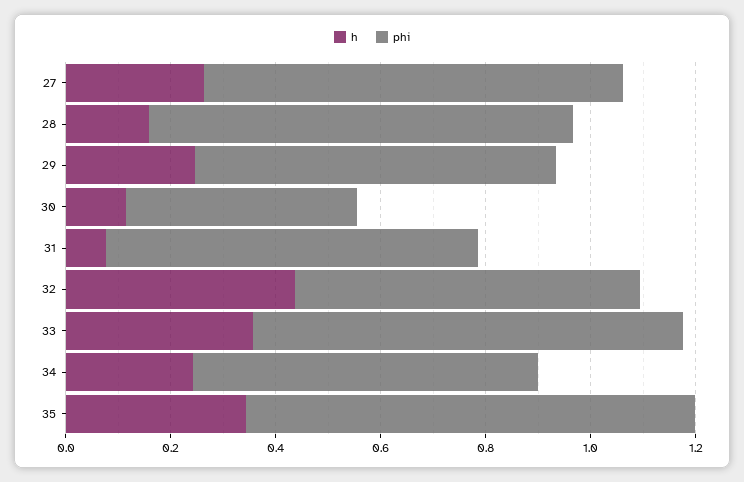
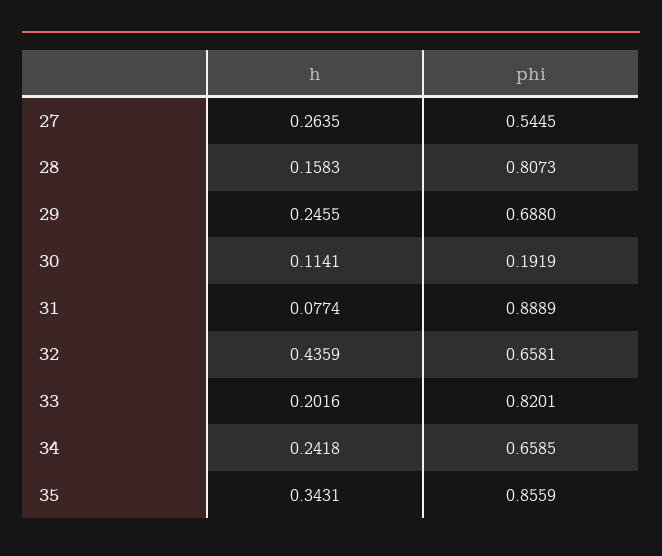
  {
    "h": {
      "27": 0.2635,
      "28": 0.1583,
      "29": 0.2455,
      "30": 0.1141,
      "31": 0.0774,
      "32": 0.4359,
-     "33": 0.35,
+     "33": 0.2016,
      "34": 0.2418,
      "35": 0.3431
    },
    "phi": {
-     "27": 0.8,
+     "27": 0.5445,
      "28": 0.8073,
      "29": 0.688,
-     "30": 0.45,
+     "30": 0.1919,
-     "31": 0.7,
+     "31": 0.8889,
      "32": 0.6581,
      "33": 0.8201,
      "34": 0.6585,
      "35": 0.8559
    }
  }

